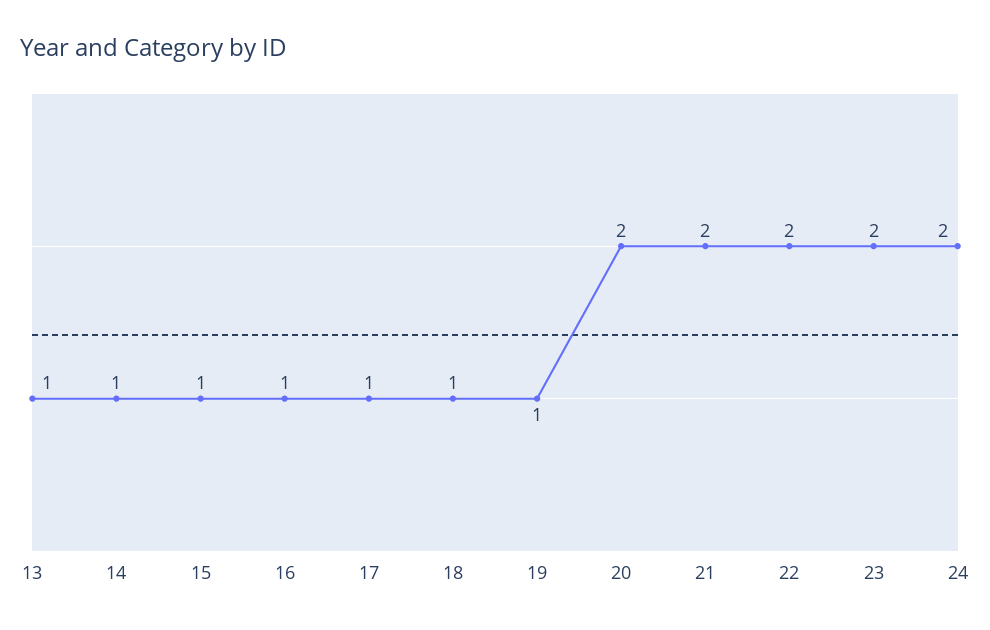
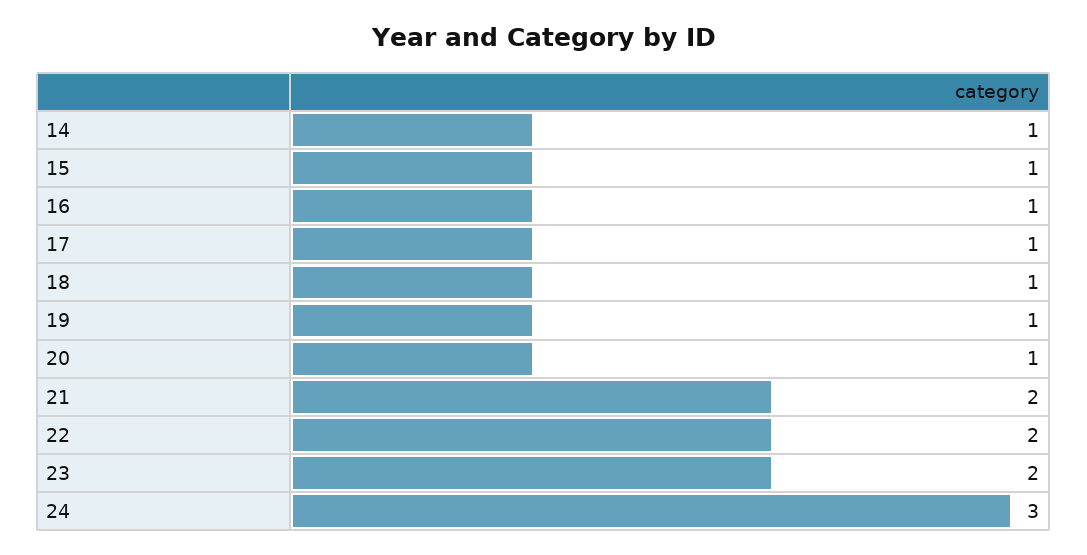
  {
-   "13": 1,
    "14": 1,
    "15": 1,
    "16": 1,
    "17": 1,
    "18": 1,
    "19": 1,
-   "20": 2,
+   "20": 1,
    "21": 2,
    "22": 2,
    "23": 2,
-   "24": 2
+   "24": 3
  }

